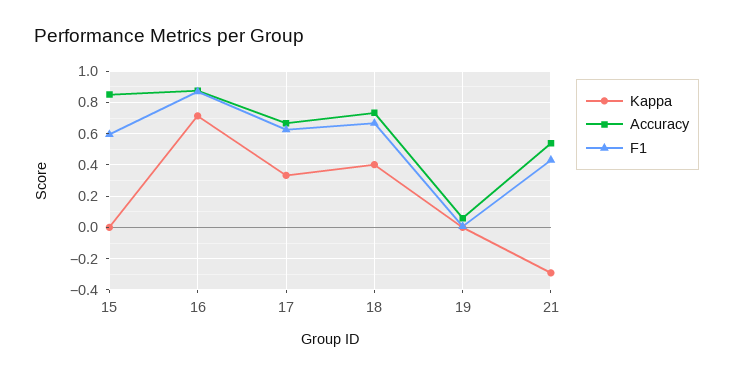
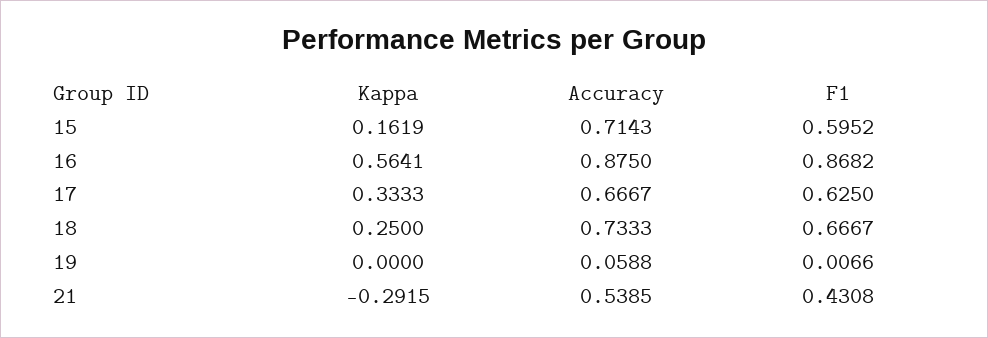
  {
    "Kappa": {
-     "15": 0,
+     "15": 0.1619,
-     "16": 0.7,
+     "16": 0.5641,
      "17": 0.3333,
-     "18": 0.4,
+     "18": 0.25,
      "19": 0,
      "21": -0.2915
    },
    "Accuracy": {
-     "15": 0.85,
+     "15": 0.7143,
      "16": 0.875,
      "17": 0.6667,
      "18": 0.7333,
      "19": 0.0588,
      "21": 0.5385
    },
    "F1": {
      "15": 0.5952,
      "16": 0.8682,
      "17": 0.625,
      "18": 0.6667,
      "19": 0.0066,
      "21": 0.4308
    }
  }

